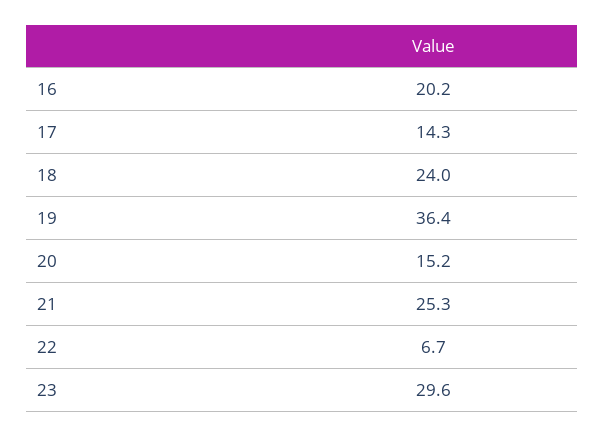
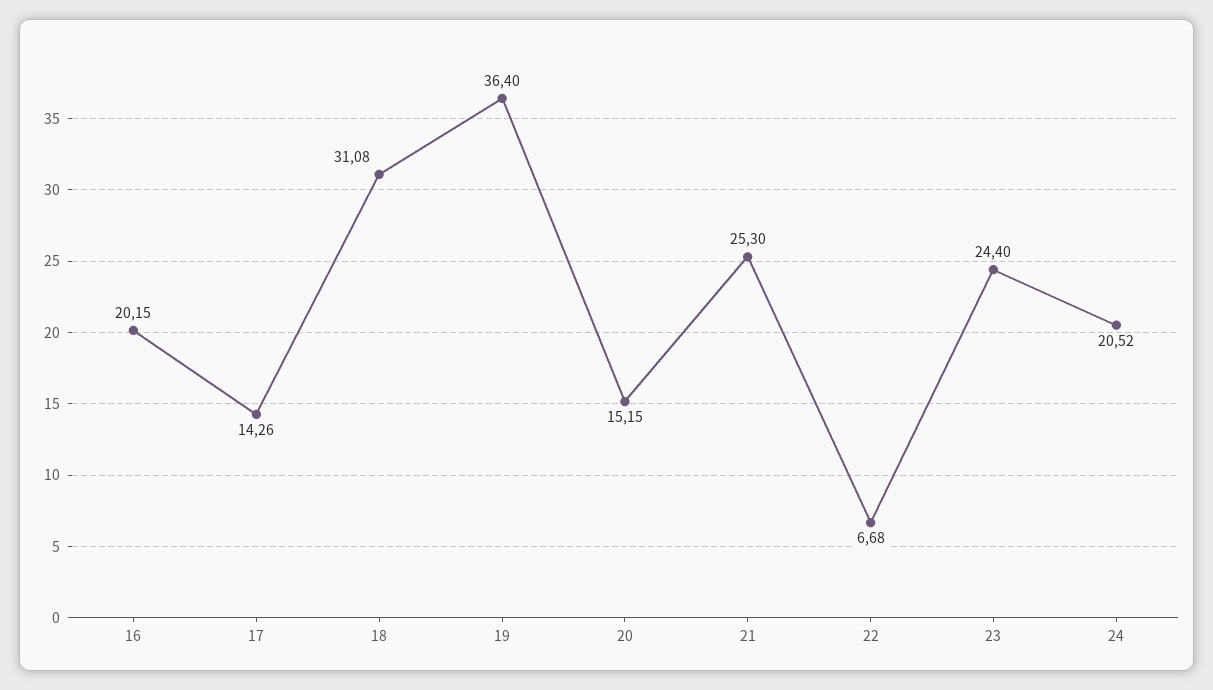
  {
    "16": 20.15,
    "17": 14.26,
-   "18": 24,
+   "18": 31.08,
    "19": 36.4,
    "20": 15.15,
    "21": 25.3,
    "22": 6.68,
-   "23": 29.6
+   "23": 24.4,
+   "24": 20.52
  }

